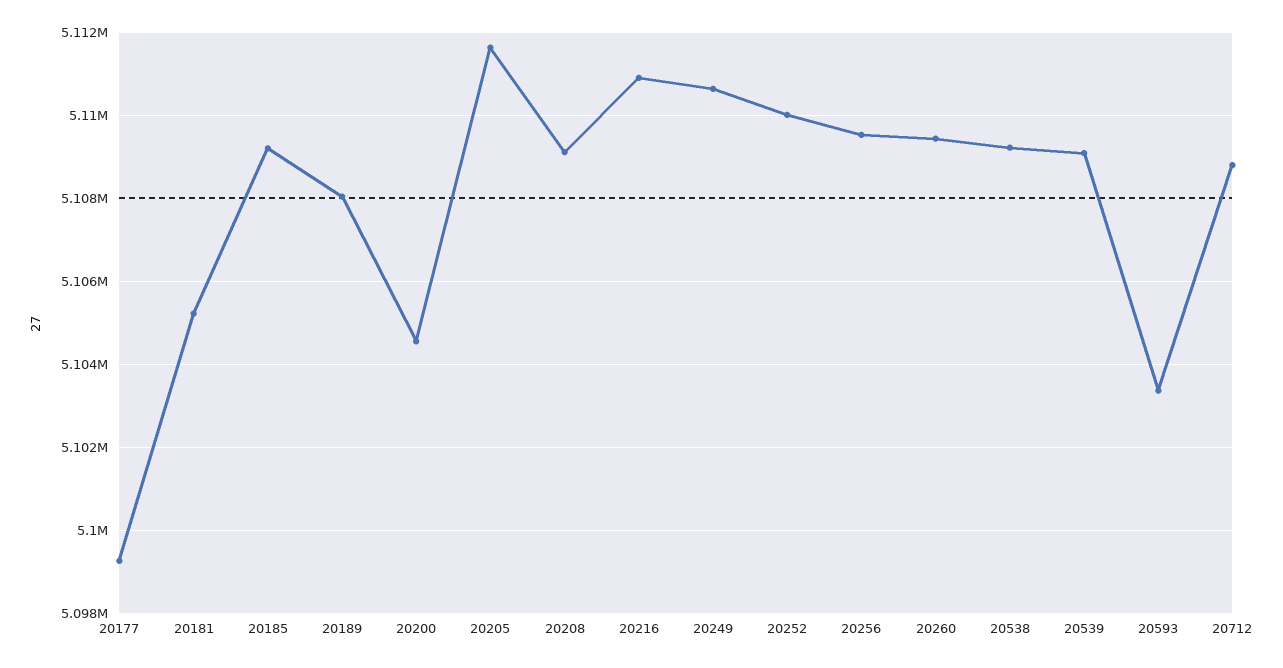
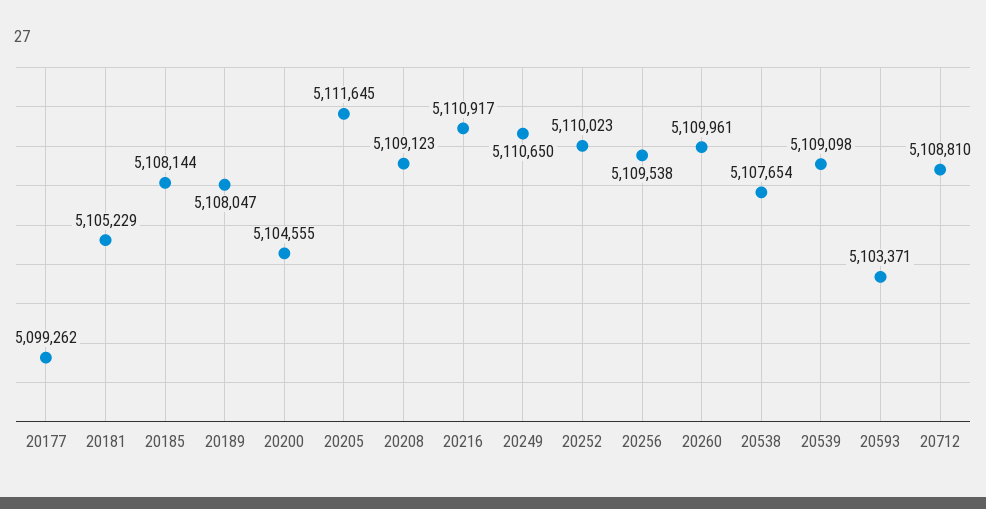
  {
    "20177": 5099262,
    "20181": 5105229,
-   "20185": 5109200,
+   "20185": 5108144,
    "20189": 5108047,
    "20200": 5104555,
    "20205": 5111645,
    "20208": 5109123,
    "20216": 5110917,
    "20249": 5110650,
    "20252": 5110023,
    "20256": 5109538,
-   "20260": 5109400,
+   "20260": 5109961,
-   "20538": 5109200,
+   "20538": 5107654,
    "20539": 5109098,
    "20593": 5103371,
    "20712": 5108810
  }

